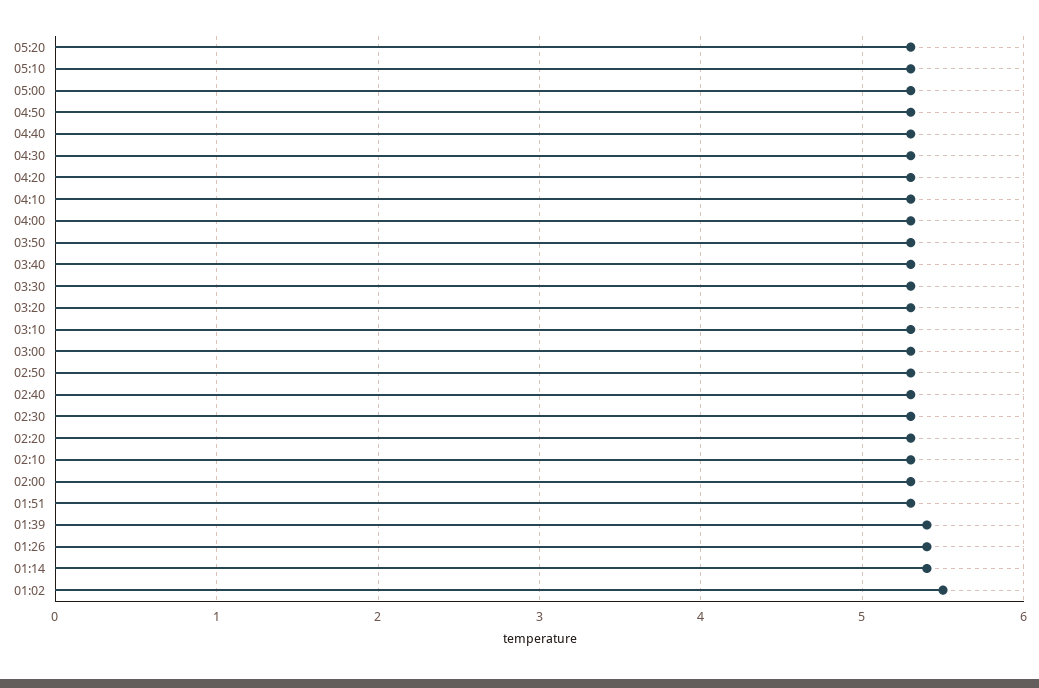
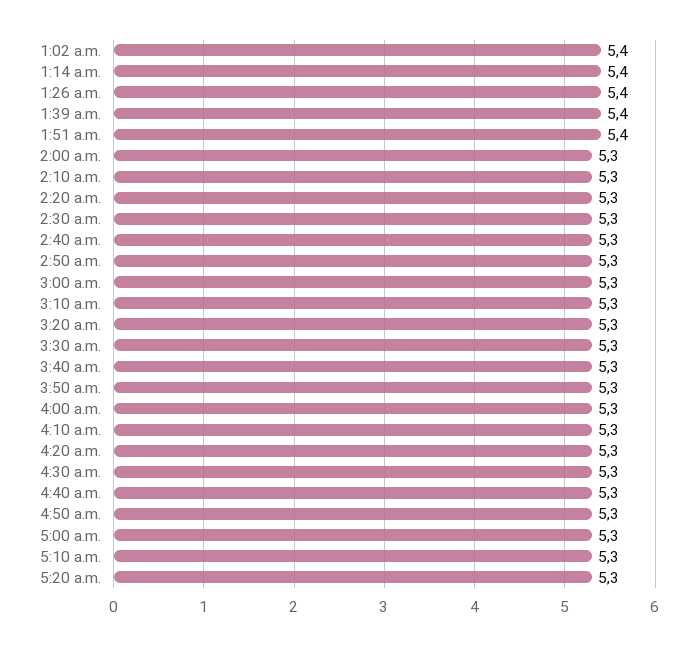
  {
    "05:20": 5.3,
    "05:10": 5.3,
    "05:00": 5.3,
    "04:50": 5.3,
    "04:40": 5.3,
    "04:30": 5.3,
    "04:20": 5.3,
    "04:10": 5.3,
    "04:00": 5.3,
    "03:50": 5.3,
    "03:40": 5.3,
    "03:30": 5.3,
    "03:20": 5.3,
    "03:10": 5.3,
    "03:00": 5.3,
    "02:50": 5.3,
    "02:40": 5.3,
    "02:30": 5.3,
    "02:20": 5.3,
    "02:10": 5.3,
    "02:00": 5.3,
-   "01:51": 5.3,
+   "01:51": 5.4,
    "01:39": 5.4,
    "01:26": 5.4,
    "01:14": 5.4,
-   "01:02": 5.5
+   "01:02": 5.4
  }

